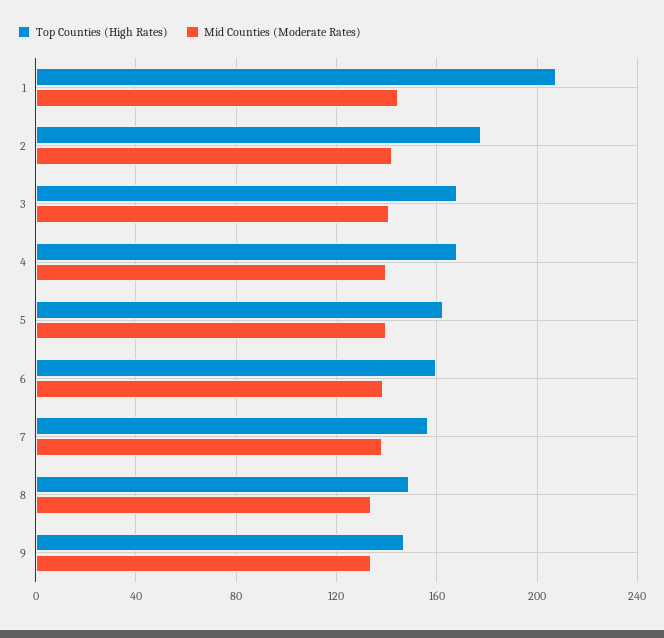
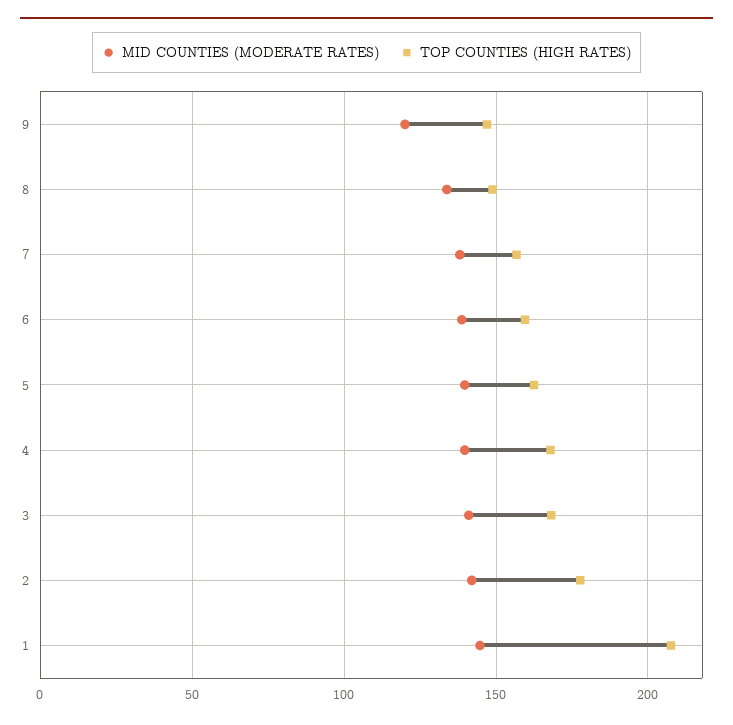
  {
    "Top Counties (High Rates)": {
      "1": 210,
      "2": 180,
      "3": 170,
      "4": 170,
      "5": 165,
      "6": 160,
      "7": 155,
      "8": 150,
      "9": 145
    },
    "Mid Counties (Moderate Rates)": {
      "1": 145,
      "2": 140,
      "3": 140,
      "4": 140,
      "5": 140,
      "6": 140,
      "7": 140,
      "8": 135,
-     "9": 135
+     "9": 120
    }
  }

